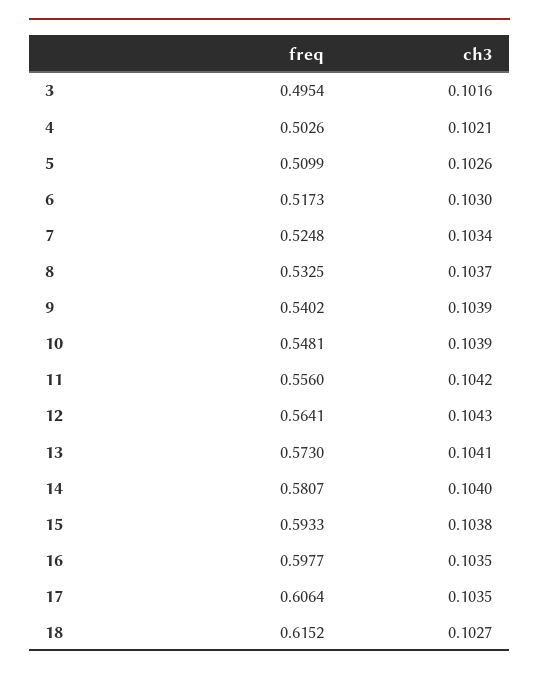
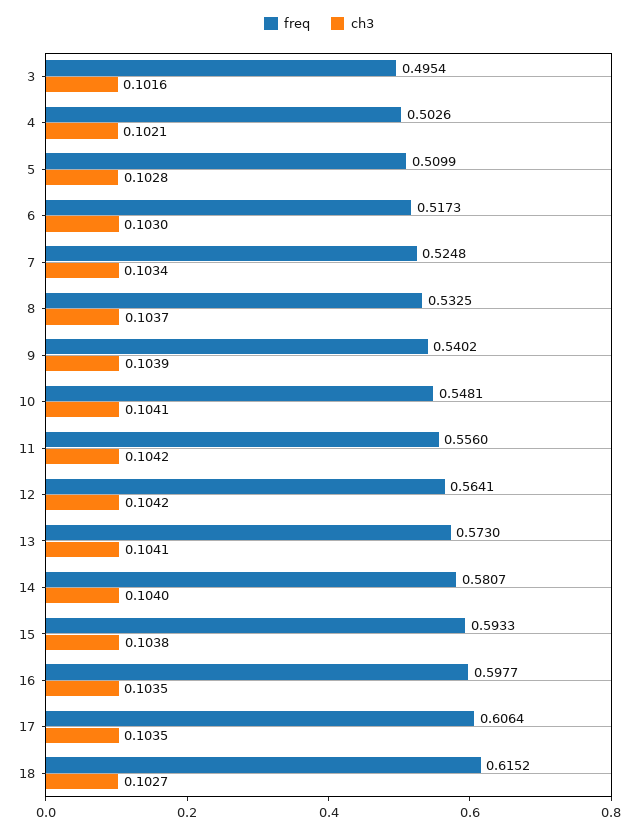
  {
    "freq": {
      "3": 0.4954,
      "4": 0.5026,
      "5": 0.5099,
      "6": 0.5173,
      "7": 0.5248,
      "8": 0.5325,
      "9": 0.5402,
      "10": 0.5481,
      "11": 0.556,
      "12": 0.5641,
      "13": 0.573,
      "14": 0.5807,
      "15": 0.5933,
      "16": 0.5977,
      "17": 0.6064,
      "18": 0.6152
    },
    "ch3": {
      "3": 0.1016,
      "4": 0.1021,
-     "5": 0.1026,
+     "5": 0.1028,
      "6": 0.103,
      "7": 0.1034,
      "8": 0.1037,
      "9": 0.1039,
-     "10": 0.1039,
+     "10": 0.1041,
      "11": 0.1042,
-     "12": 0.1043,
+     "12": 0.1042,
      "13": 0.1041,
      "14": 0.104,
      "15": 0.1038,
      "16": 0.1035,
      "17": 0.1035,
      "18": 0.1027
    }
  }

